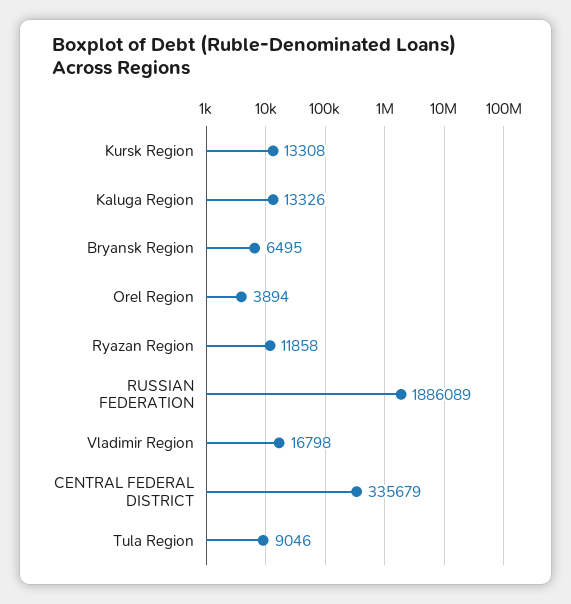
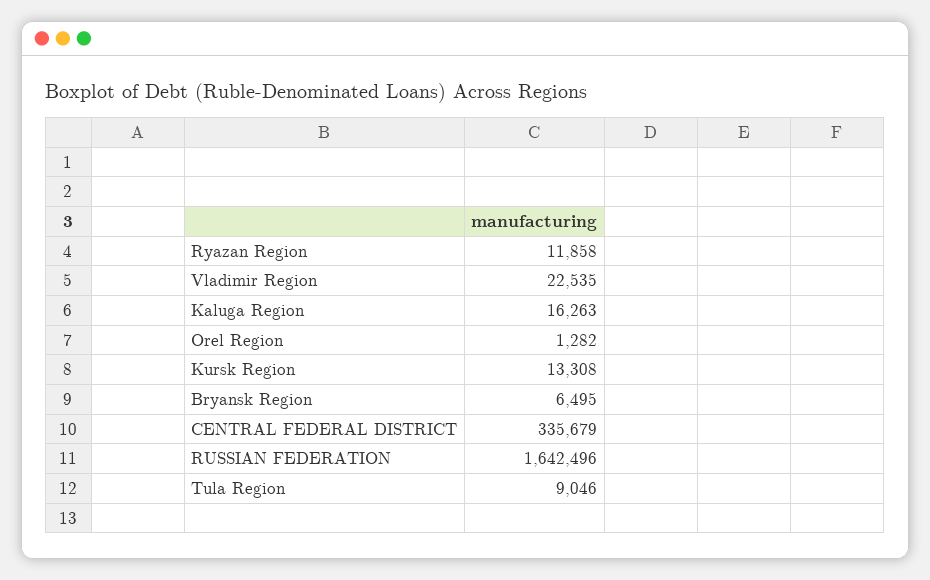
  {
    "Kursk Region": 13308,
-   "Kaluga Region": 13326,
+   "Kaluga Region": 16263,
    "Bryansk Region": 6495,
-   "Orel Region": 3894,
+   "Orel Region": 1282,
    "Ryazan Region": 11858,
-   "RUSSIAN FEDERATION": 1886089,
+   "RUSSIAN FEDERATION": 1642496,
-   "Vladimir Region": 16798,
+   "Vladimir Region": 22535,
    "CENTRAL FEDERAL DISTRICT": 335679,
    "Tula Region": 9046
  }

